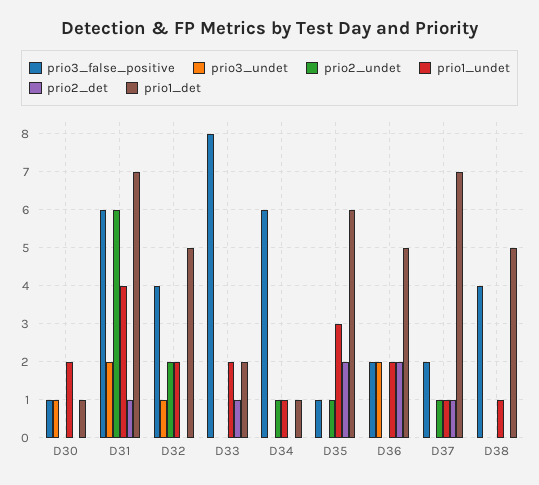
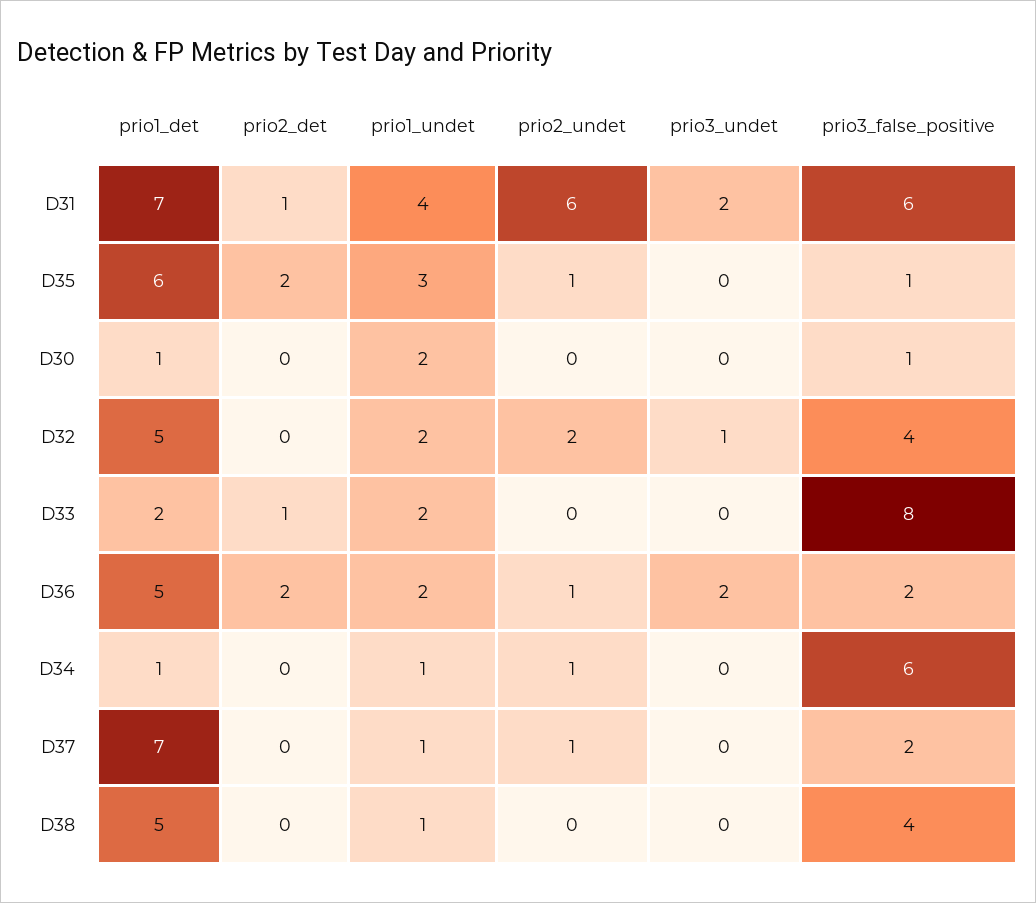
  {
    "prio3_false_positive": {
      "D30": 1,
      "D31": 6,
      "D32": 4,
      "D33": 8,
      "D34": 6,
      "D35": 1,
      "D36": 2,
      "D37": 2,
      "D38": 4
    },
    "prio3_undet": {
-     "D30": 1,
+     "D30": 0,
      "D31": 2,
      "D32": 1,
      "D33": 0,
      "D34": 0,
      "D35": 0,
      "D36": 2,
      "D37": 0,
      "D38": 0
    },
    "prio2_undet": {
      "D30": 0,
      "D31": 6,
      "D32": 2,
      "D33": 0,
      "D34": 1,
      "D35": 1,
-     "D36": 0,
+     "D36": 1,
      "D37": 1,
      "D38": 0
    },
    "prio1_undet": {
      "D30": 2,
      "D31": 4,
      "D32": 2,
      "D33": 2,
      "D34": 1,
      "D35": 3,
      "D36": 2,
      "D37": 1,
      "D38": 1
    },
    "prio2_det": {
      "D30": 0,
      "D31": 1,
      "D32": 0,
      "D33": 1,
      "D34": 0,
      "D35": 2,
      "D36": 2,
-     "D37": 1,
+     "D37": 0,
      "D38": 0
    },
    "prio1_det": {
      "D30": 1,
      "D31": 7,
      "D32": 5,
      "D33": 2,
      "D34": 1,
      "D35": 6,
      "D36": 5,
      "D37": 7,
      "D38": 5
    }
  }

